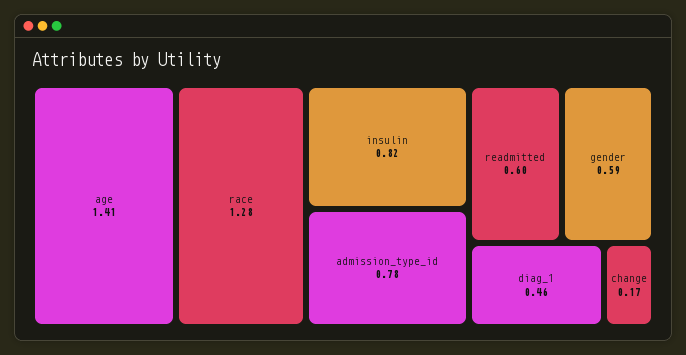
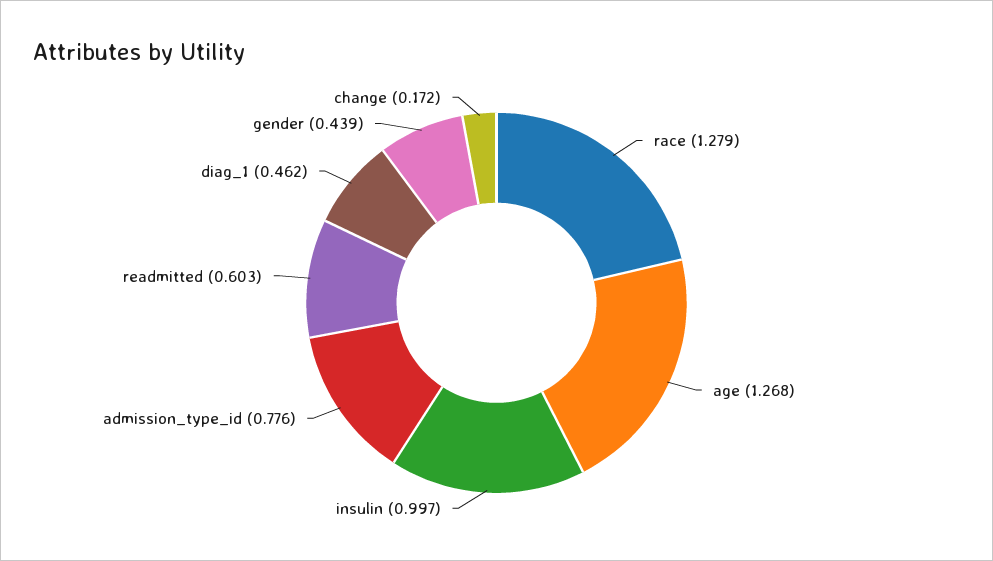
  {
-   "age": 1.41,
+   "age": 1.268,
    "race": 1.279,
-   "insulin": 0.82,
+   "insulin": 0.997,
    "admission_type_id": 0.776,
    "readmitted": 0.603,
-   "gender": 0.59,
+   "gender": 0.439,
    "diag_1": 0.462,
    "change": 0.172
  }

